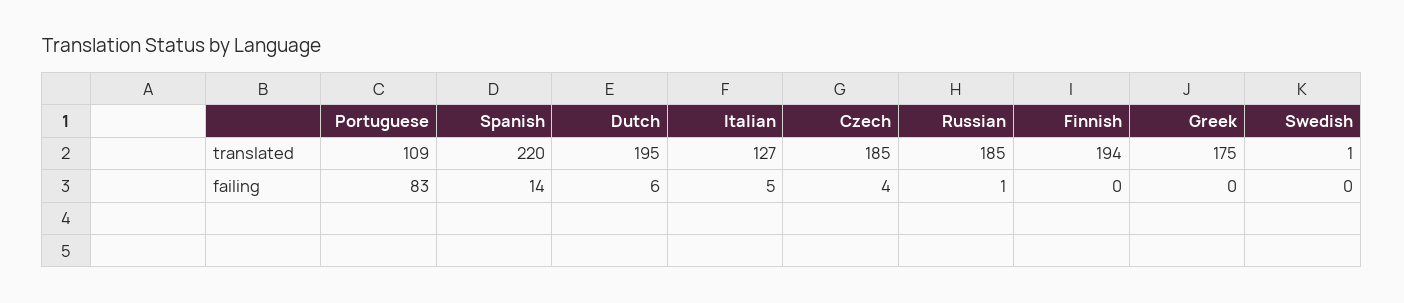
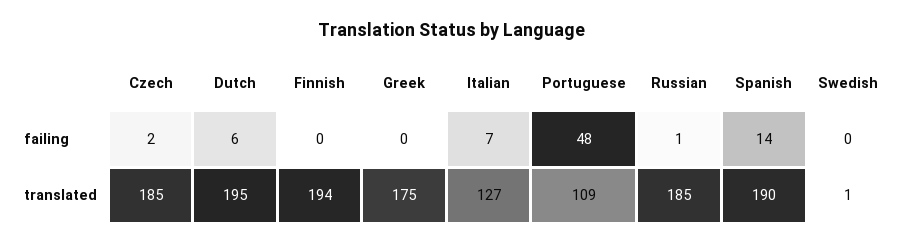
  {
    "Portuguese": {
      "translated": 109,
-     "failing": 83
+     "failing": 48
    },
    "Spanish": {
-     "translated": 220,
+     "translated": 190,
      "failing": 14
    },
    "Dutch": {
      "translated": 195,
      "failing": 6
    },
    "Italian": {
      "translated": 127,
-     "failing": 5
+     "failing": 7
    },
    "Czech": {
      "translated": 185,
-     "failing": 4
+     "failing": 2
    },
    "Russian": {
      "translated": 185,
      "failing": 1
    },
    "Finnish": {
      "translated": 194,
      "failing": 0
    },
    "Greek": {
      "translated": 175,
      "failing": 0
    },
    "Swedish": {
      "translated": 1,
      "failing": 0
    }
  }

